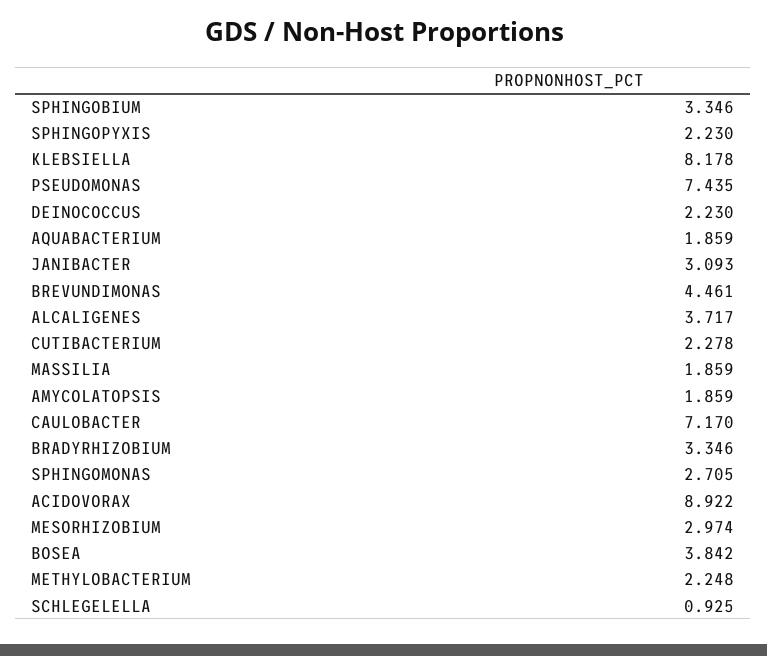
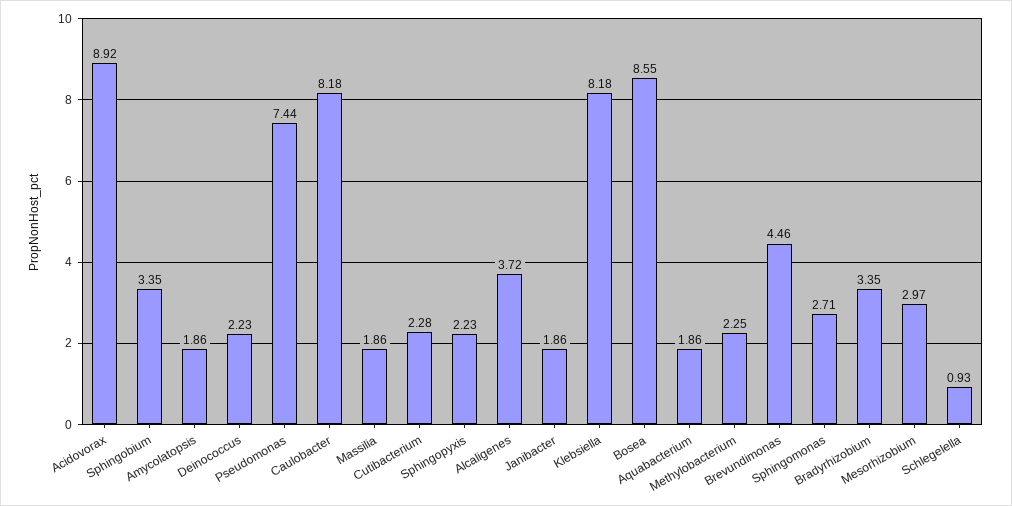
  {
    "SPHINGOBIUM": 3.346,
    "SPHINGOPYXIS": 2.23,
    "KLEBSIELLA": 8.178,
    "PSEUDOMONAS": 7.435,
    "DEINOCOCCUS": 2.23,
    "AQUABACTERIUM": 1.859,
-   "JANIBACTER": 3.093,
+   "JANIBACTER": 1.86,
    "BREVUNDIMONAS": 4.461,
    "ALCALIGENES": 3.717,
    "CUTIBACTERIUM": 2.278,
    "MASSILIA": 1.859,
    "AMYCOLATOPSIS": 1.859,
-   "CAULOBACTER": 7.17,
+   "CAULOBACTER": 8.18,
    "BRADYRHIZOBIUM": 3.346,
    "SPHINGOMONAS": 2.705,
    "ACIDOVORAX": 8.922,
    "MESORHIZOBIUM": 2.974,
-   "BOSEA": 3.842,
+   "BOSEA": 8.55,
    "METHYLOBACTERIUM": 2.248,
    "SCHLEGELELLA": 0.925
  }

